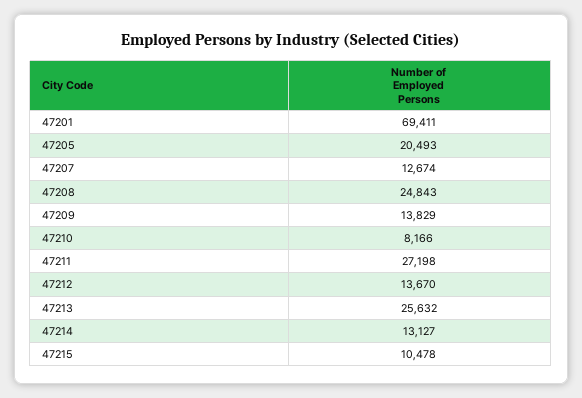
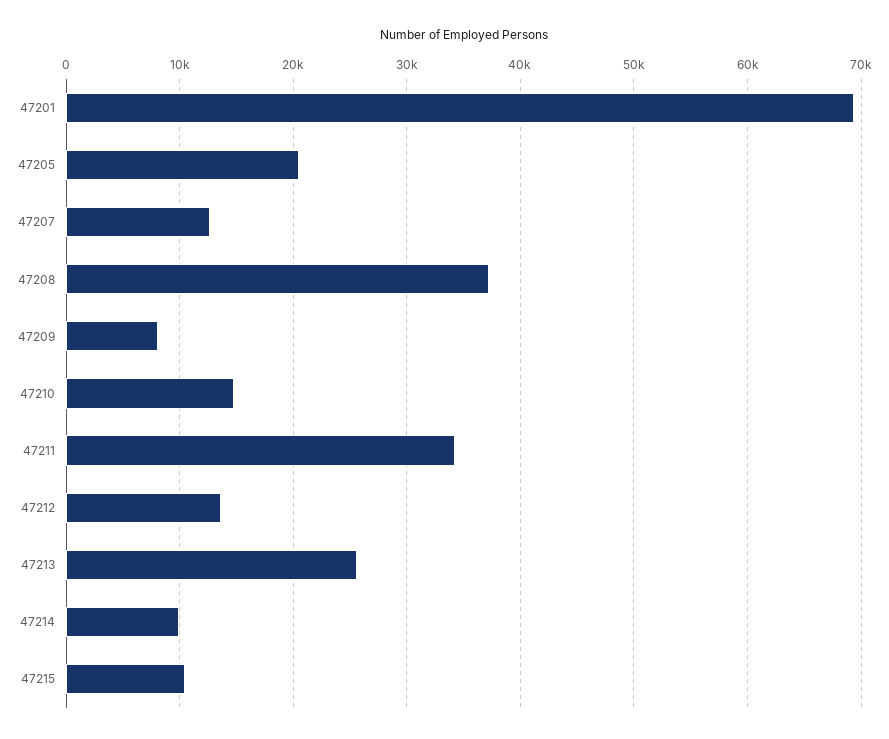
  {
    "47201": 69411,
    "47205": 20493,
    "47207": 12674,
-   "47208": 24843,
+   "47208": 37000,
-   "47209": 13829,
+   "47209": 8000,
-   "47210": 8166,
+   "47210": 15000,
-   "47211": 27198,
+   "47211": 34000,
    "47212": 13670,
    "47213": 25632,
-   "47214": 13127,
+   "47214": 10000,
    "47215": 10478
  }

